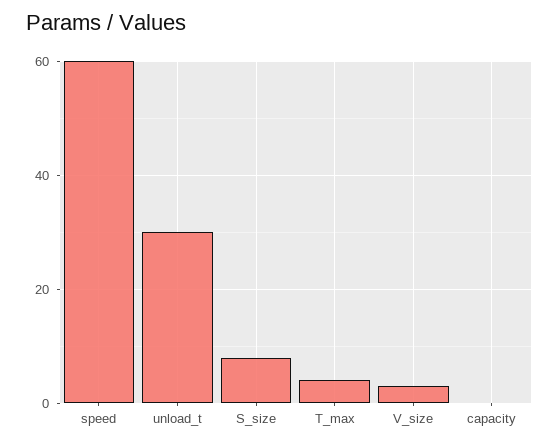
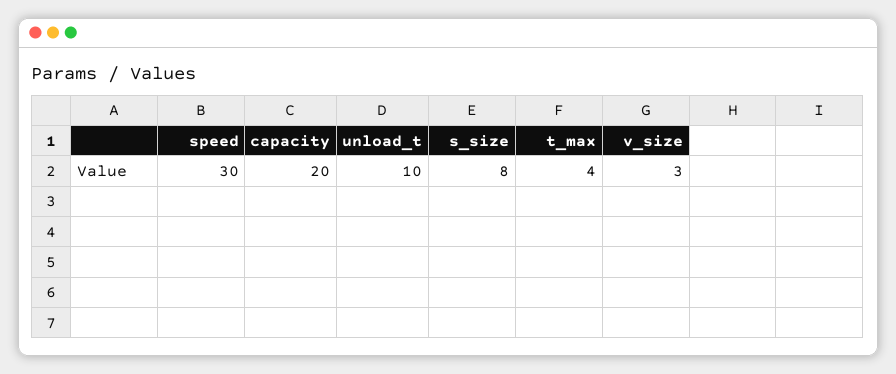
  {
-   "speed": 60,
+   "speed": 30,
-   "unload_t": 30,
+   "unload_t": 10,
    "S_size": 8,
    "T_max": 4,
    "V_size": 3,
-   "capacity": 0
+   "capacity": 20
  }

